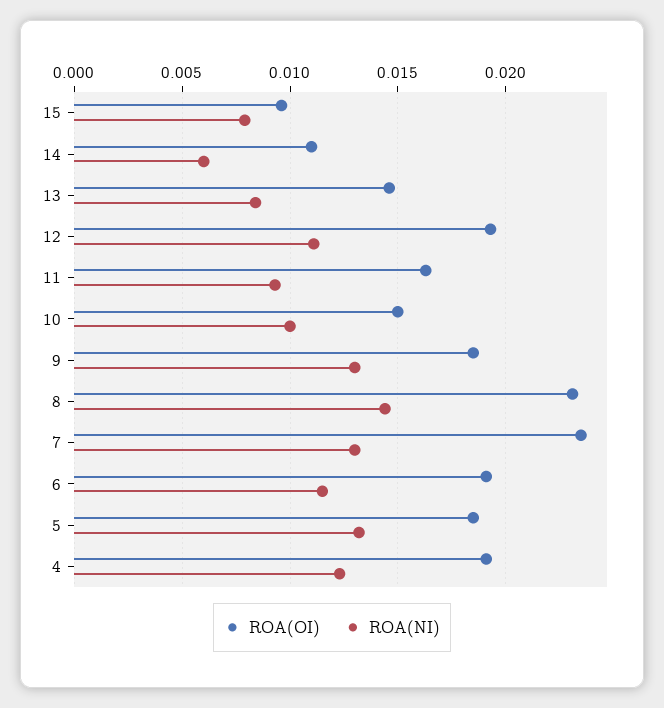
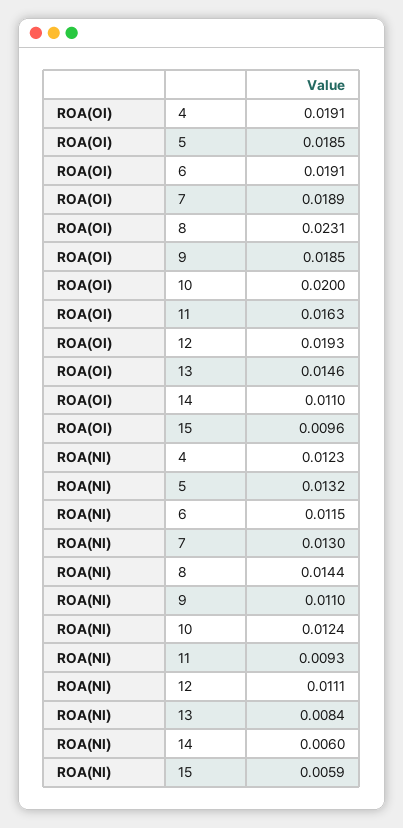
  {
    "ROA(OI)": {
      "15": 0.0096,
      "14": 0.011,
      "13": 0.0146,
      "12": 0.0193,
      "11": 0.0163,
-     "10": 0.015,
+     "10": 0.02,
      "9": 0.0185,
      "8": 0.0231,
-     "7": 0.0235,
+     "7": 0.0189,
      "6": 0.0191,
      "5": 0.0185,
      "4": 0.0191
    },
    "ROA(NI)": {
-     "15": 0.008,
+     "15": 0.0059,
      "14": 0.006,
      "13": 0.0084,
      "12": 0.0111,
      "11": 0.0093,
-     "10": 0.01,
+     "10": 0.0124,
-     "9": 0.013,
+     "9": 0.011,
      "8": 0.0144,
      "7": 0.013,
      "6": 0.0115,
      "5": 0.0132,
      "4": 0.0123
    }
  }

